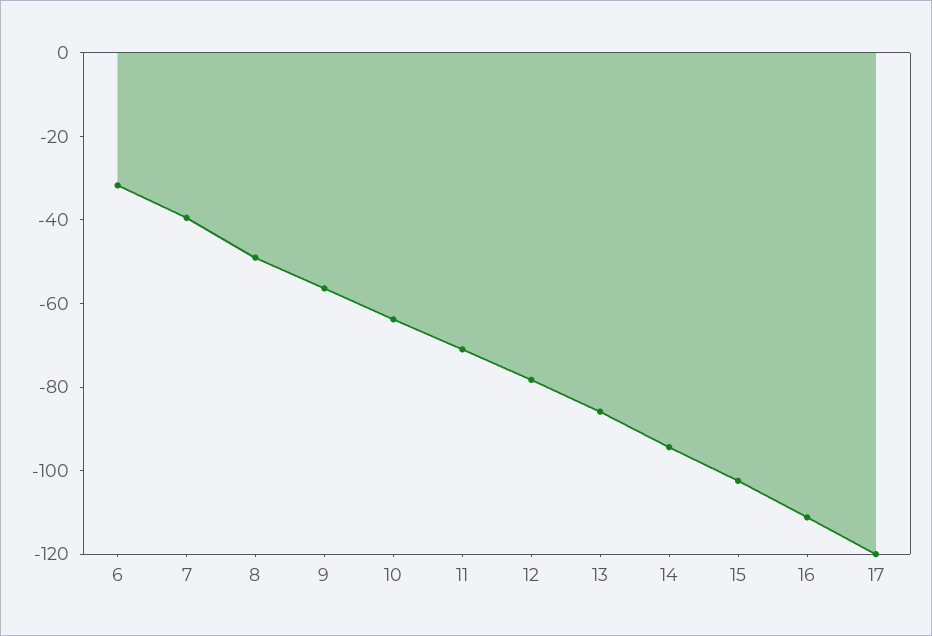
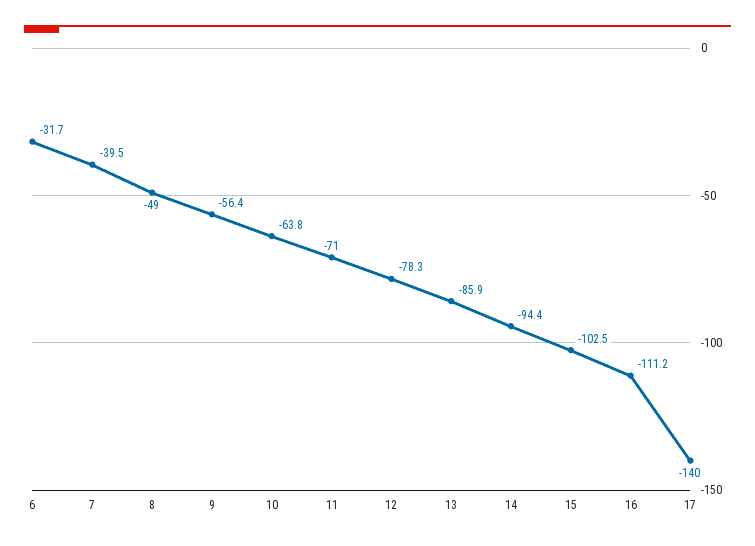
  {
    "6": -31.7,
    "7": -39.5,
    "8": -49,
    "9": -56.4,
    "10": -63.8,
    "11": -71,
    "12": -78.3,
    "13": -85.9,
    "14": -94.4,
    "15": -102.5,
    "16": -111.2,
-   "17": -120
+   "17": -140
  }

